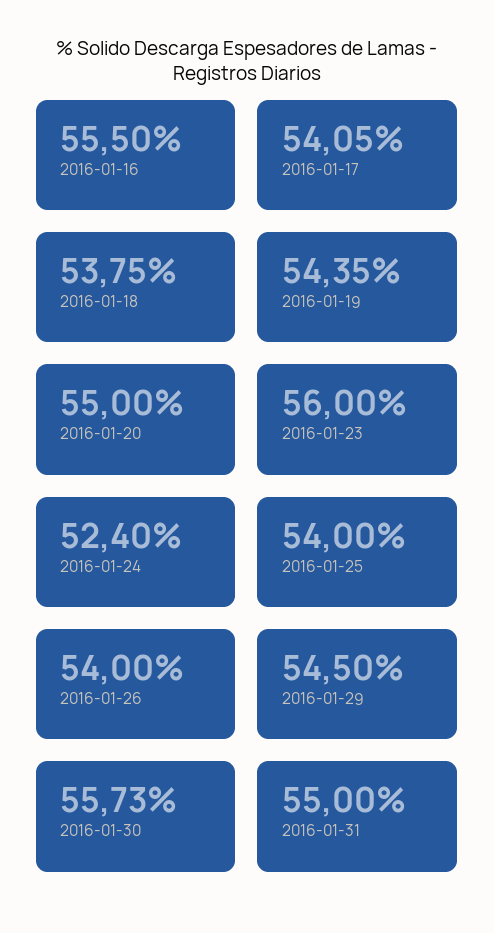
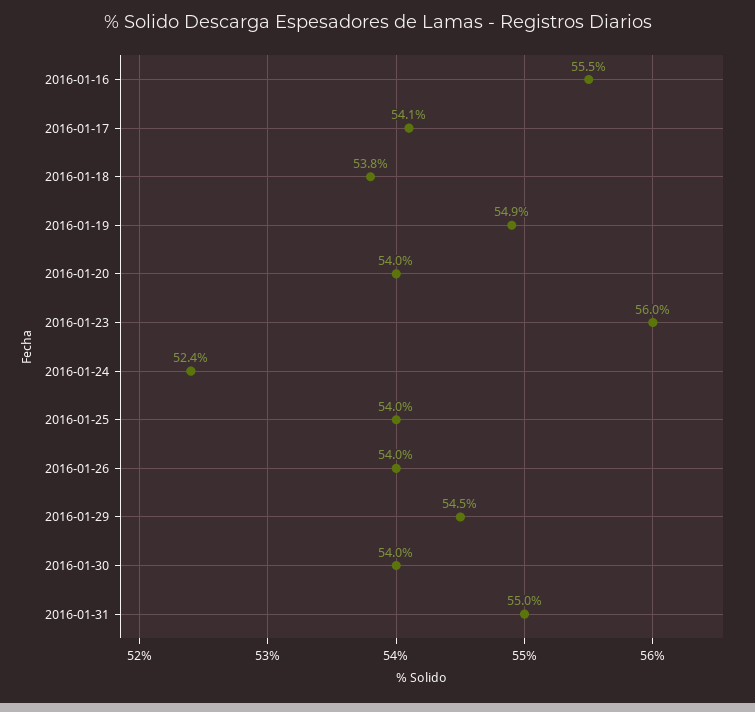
  {
    "2016-01-16": 55.5,
    "2016-01-17": 54.05,
    "2016-01-18": 53.75,
-   "2016-01-19": 54.35,
+   "2016-01-19": 54.9,
-   "2016-01-20": 55,
+   "2016-01-20": 54,
    "2016-01-23": 56,
    "2016-01-24": 52.4,
    "2016-01-25": 54,
    "2016-01-26": 54,
    "2016-01-29": 54.5,
-   "2016-01-30": 55.73,
+   "2016-01-30": 54,
    "2016-01-31": 55
  }

